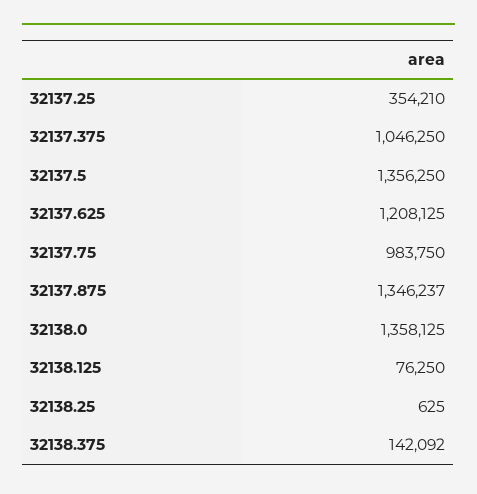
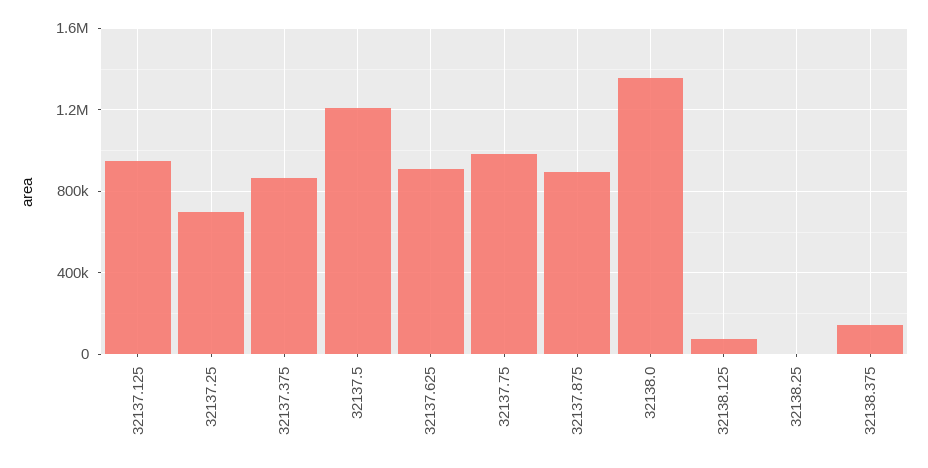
  {
-   "32137.25": 354210,
+   "32137.25": 700000,
-   "32137.375": 1046250,
+   "32137.375": 850000,
-   "32137.5": 1356250,
+   "32137.5": 1200000,
-   "32137.625": 1208125,
+   "32137.625": 900000,
    "32137.75": 983750,
-   "32137.875": 1346237,
+   "32137.875": 900000,
    "32138.0": 1358125,
    "32138.125": 76250,
    "32138.25": 625,
-   "32138.375": 142092
+   "32138.375": 142092,
+   "32137.125": 950000
  }

